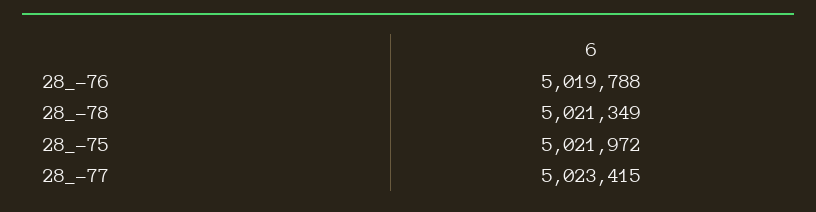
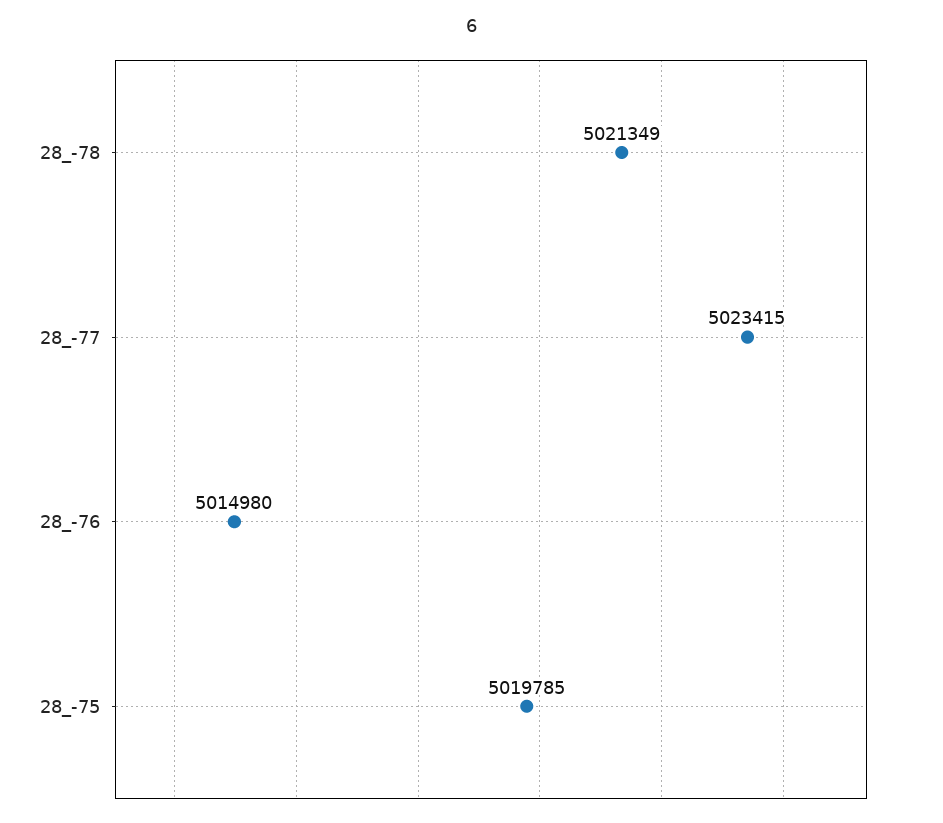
  {
-   "28_-76": 5019788,
+   "28_-76": 5014980,
    "28_-78": 5021349,
-   "28_-75": 5021972,
+   "28_-75": 5019785,
    "28_-77": 5023415
  }

